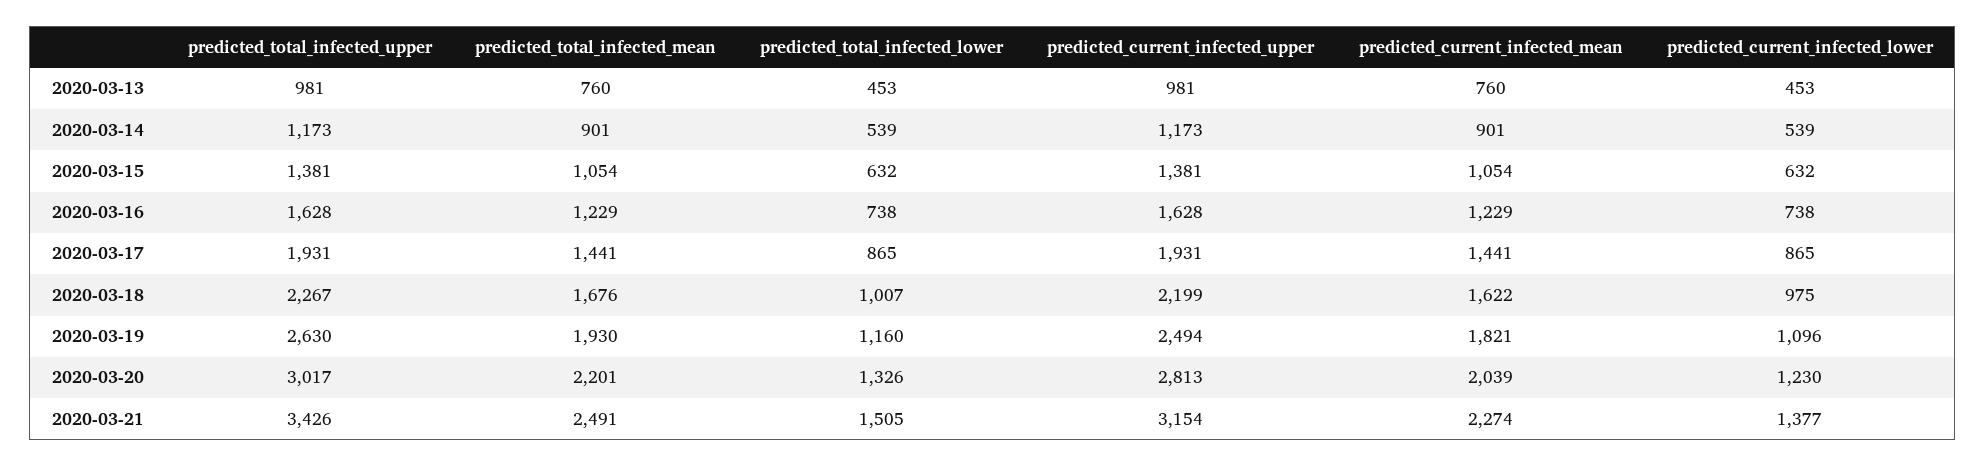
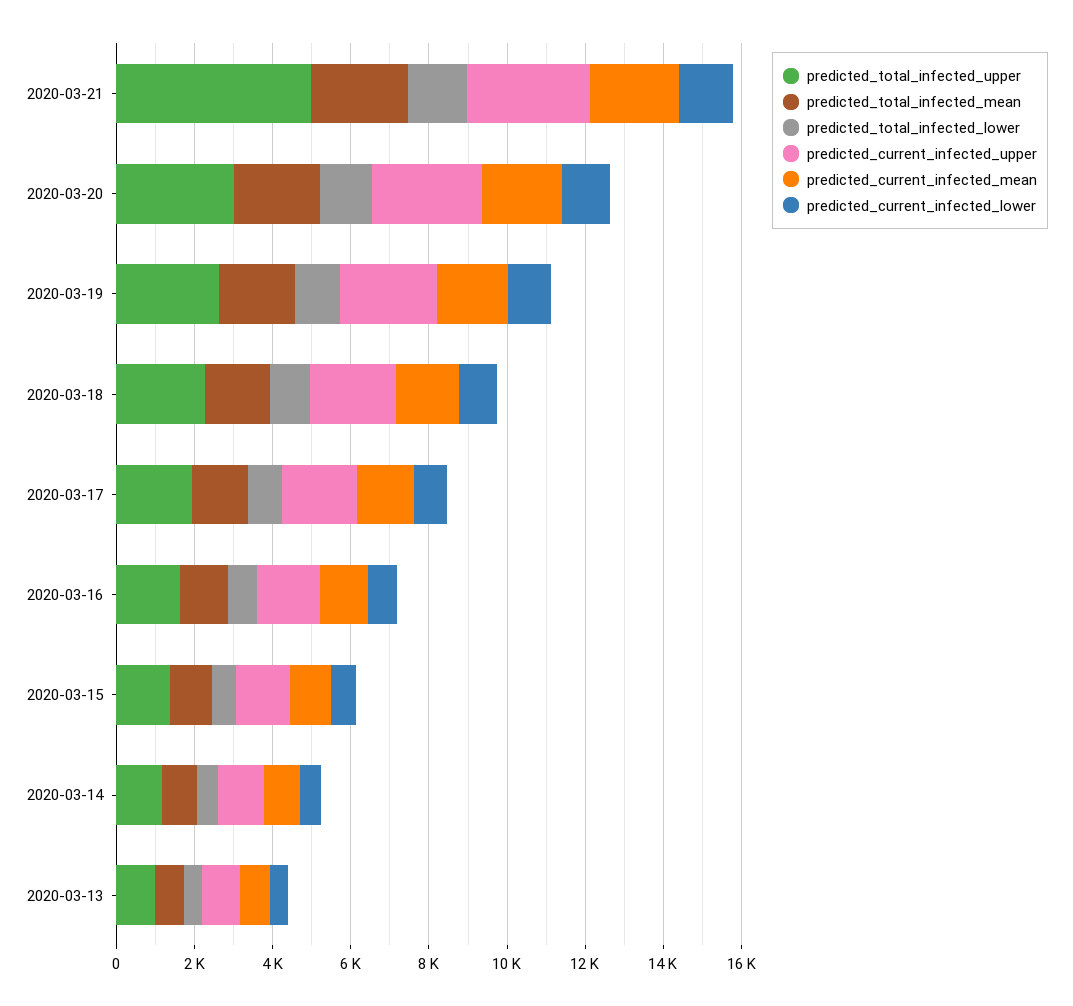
  {
    "predicted_total_infected_upper": {
      "2020-03-13": 981,
      "2020-03-14": 1173,
      "2020-03-15": 1381,
      "2020-03-16": 1628,
      "2020-03-17": 1931,
      "2020-03-18": 2267,
      "2020-03-19": 2630,
      "2020-03-20": 3017,
-     "2020-03-21": 3426
+     "2020-03-21": 5000
    },
    "predicted_total_infected_mean": {
      "2020-03-13": 760,
      "2020-03-14": 901,
      "2020-03-15": 1054,
      "2020-03-16": 1229,
      "2020-03-17": 1441,
      "2020-03-18": 1676,
      "2020-03-19": 1930,
      "2020-03-20": 2201,
      "2020-03-21": 2491
    },
    "predicted_total_infected_lower": {
      "2020-03-13": 453,
      "2020-03-14": 539,
      "2020-03-15": 632,
      "2020-03-16": 738,
      "2020-03-17": 865,
      "2020-03-18": 1007,
      "2020-03-19": 1160,
      "2020-03-20": 1326,
      "2020-03-21": 1505
    },
    "predicted_current_infected_upper": {
      "2020-03-13": 981,
      "2020-03-14": 1173,
      "2020-03-15": 1381,
      "2020-03-16": 1628,
      "2020-03-17": 1931,
      "2020-03-18": 2199,
      "2020-03-19": 2494,
      "2020-03-20": 2813,
      "2020-03-21": 3154
    },
    "predicted_current_infected_mean": {
      "2020-03-13": 760,
      "2020-03-14": 901,
      "2020-03-15": 1054,
      "2020-03-16": 1229,
      "2020-03-17": 1441,
      "2020-03-18": 1622,
      "2020-03-19": 1821,
      "2020-03-20": 2039,
      "2020-03-21": 2274
    },
    "predicted_current_infected_lower": {
      "2020-03-13": 453,
      "2020-03-14": 539,
      "2020-03-15": 632,
      "2020-03-16": 738,
      "2020-03-17": 865,
      "2020-03-18": 975,
      "2020-03-19": 1096,
      "2020-03-20": 1230,
      "2020-03-21": 1377
    }
  }

